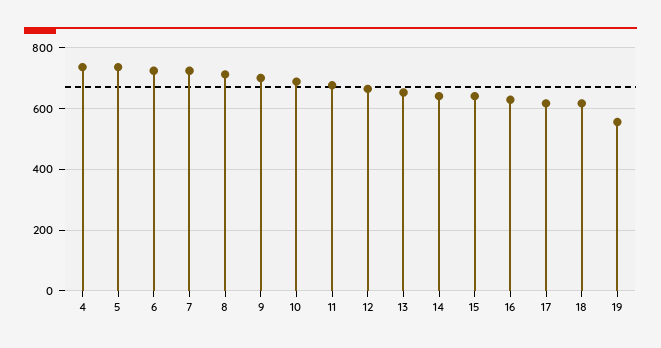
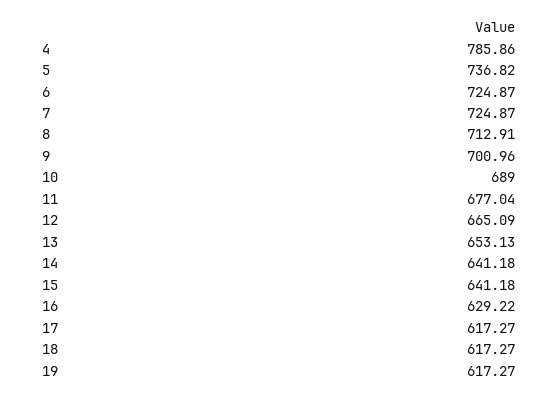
  {
-   "4": 740,
+   "4": 785.86,
    "5": 736.82,
    "6": 724.87,
    "7": 724.87,
    "8": 712.91,
    "9": 700.96,
    "10": 689,
    "11": 677.04,
    "12": 665.09,
    "13": 653.13,
    "14": 641.18,
    "15": 641.18,
    "16": 629.22,
    "17": 617.27,
    "18": 617.27,
-   "19": 560
+   "19": 617.27
  }

